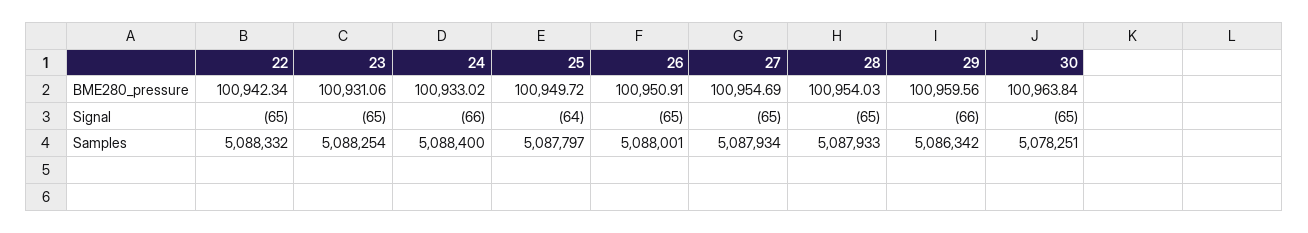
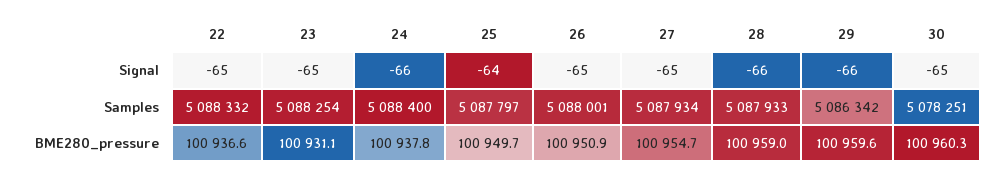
  {
    "22": {
-     "BME280_pressure": 100942.34,
+     "BME280_pressure": 100936.6,
      "Signal": -65,
      "Samples": 5088332
    },
    "23": {
      "BME280_pressure": 100931.06,
      "Signal": -65,
      "Samples": 5088254
    },
    "24": {
-     "BME280_pressure": 100933.02,
+     "BME280_pressure": 100937.8,
      "Signal": -66,
      "Samples": 5088400
    },
    "25": {
      "BME280_pressure": 100949.72,
      "Signal": -64,
      "Samples": 5087797
    },
    "26": {
      "BME280_pressure": 100950.91,
      "Signal": -65,
      "Samples": 5088001
    },
    "27": {
      "BME280_pressure": 100954.69,
      "Signal": -65,
      "Samples": 5087934
    },
    "28": {
-     "BME280_pressure": 100954.03,
+     "BME280_pressure": 100959,
-     "Signal": -65,
+     "Signal": -66,
      "Samples": 5087933
    },
    "29": {
      "BME280_pressure": 100959.56,
      "Signal": -66,
      "Samples": 5086342
    },
    "30": {
-     "BME280_pressure": 100963.84,
+     "BME280_pressure": 100960.3,
      "Signal": -65,
      "Samples": 5078251
    }
  }

